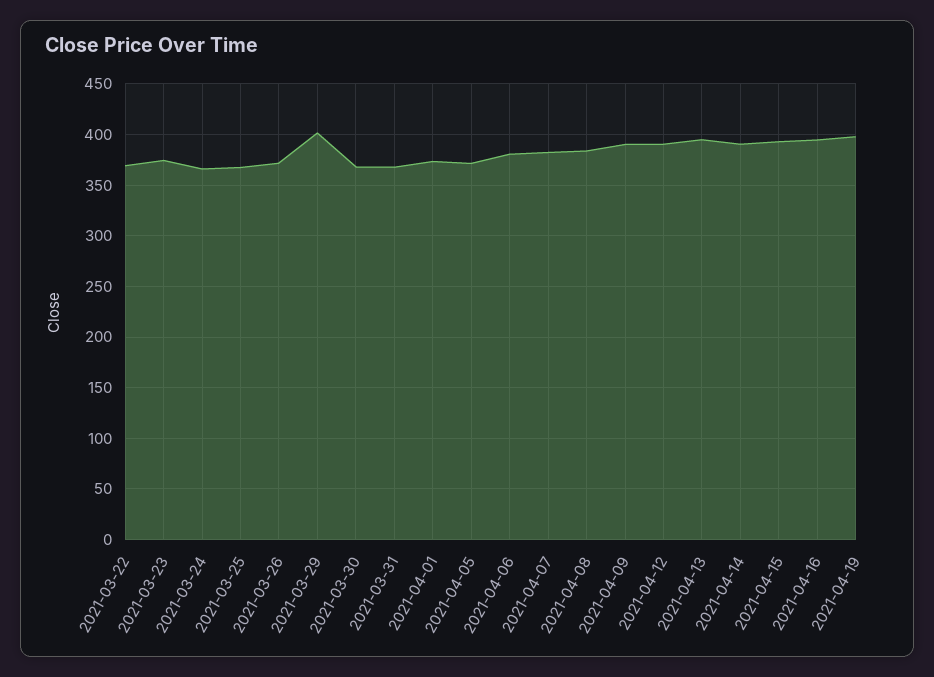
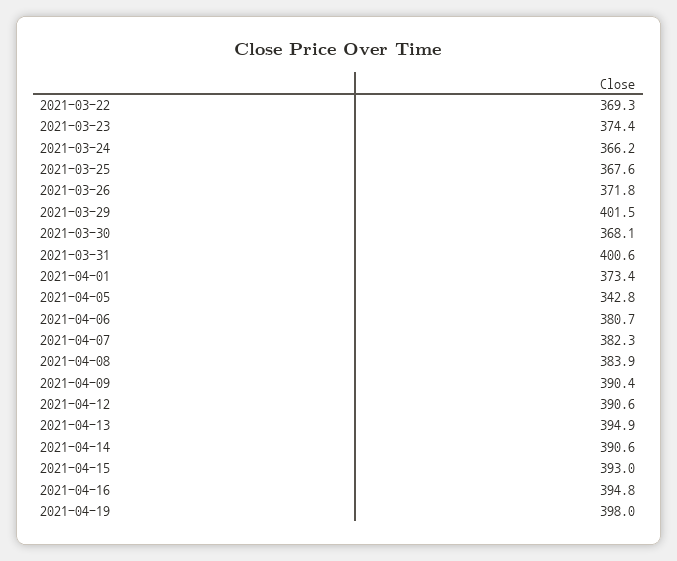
  {
    "2021-03-22": 369.3,
    "2021-03-23": 374.4,
    "2021-03-24": 366.2,
    "2021-03-25": 367.6,
    "2021-03-26": 371.8,
    "2021-03-29": 401.5,
    "2021-03-30": 368.1,
-   "2021-03-31": 370,
+   "2021-03-31": 400.6,
    "2021-04-01": 373.4,
-   "2021-04-05": 370,
+   "2021-04-05": 342.8,
    "2021-04-06": 380.7,
    "2021-04-07": 382.3,
    "2021-04-08": 383.9,
    "2021-04-09": 390.4,
    "2021-04-12": 390.6,
    "2021-04-13": 394.9,
    "2021-04-14": 390.6,
    "2021-04-15": 393,
    "2021-04-16": 394.8,
    "2021-04-19": 398
  }

